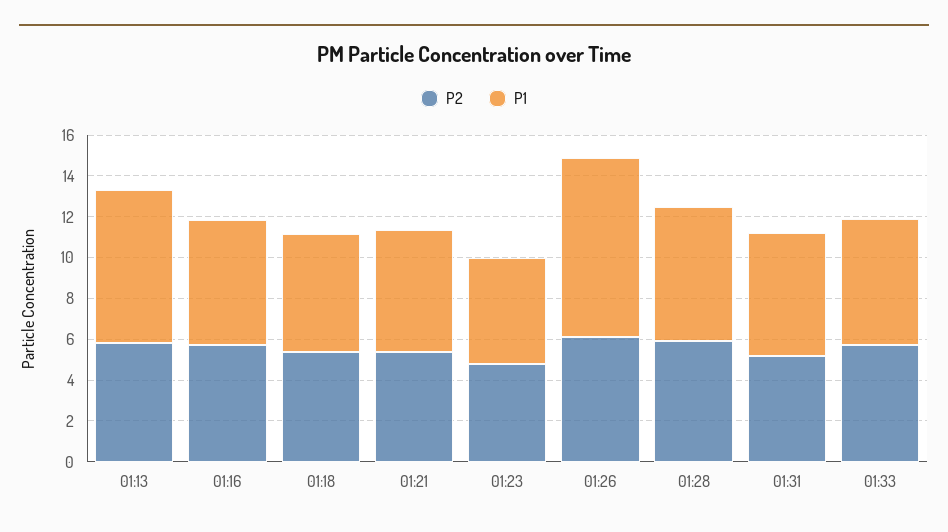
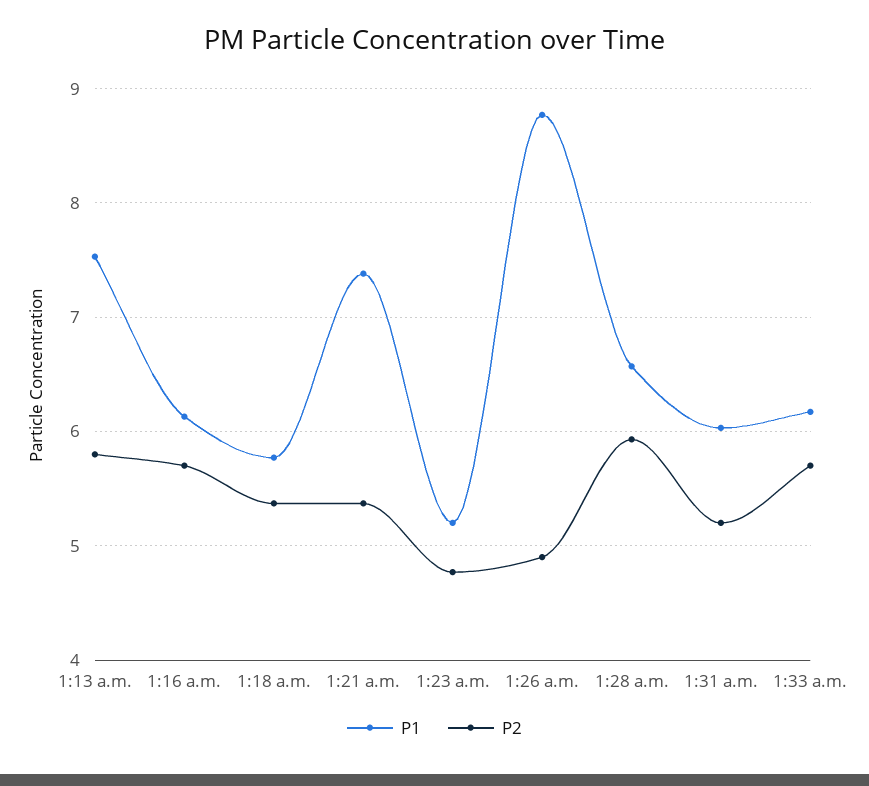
  {
    "P2": {
      "01:13": 5.8,
      "01:16": 5.7,
      "01:18": 5.4,
      "01:21": 5.4,
      "01:23": 4.8,
-     "01:26": 6,
+     "01:26": 4.9,
      "01:28": 5.9,
      "01:31": 5.2,
      "01:33": 5.7
    },
    "P1": {
      "01:13": 7.5,
      "01:16": 6.1,
      "01:18": 5.8,
-     "01:21": 6,
+     "01:21": 7.4,
      "01:23": 5.2,
      "01:26": 8.8,
      "01:28": 6.6,
      "01:31": 6,
      "01:33": 6.2
    }
  }

